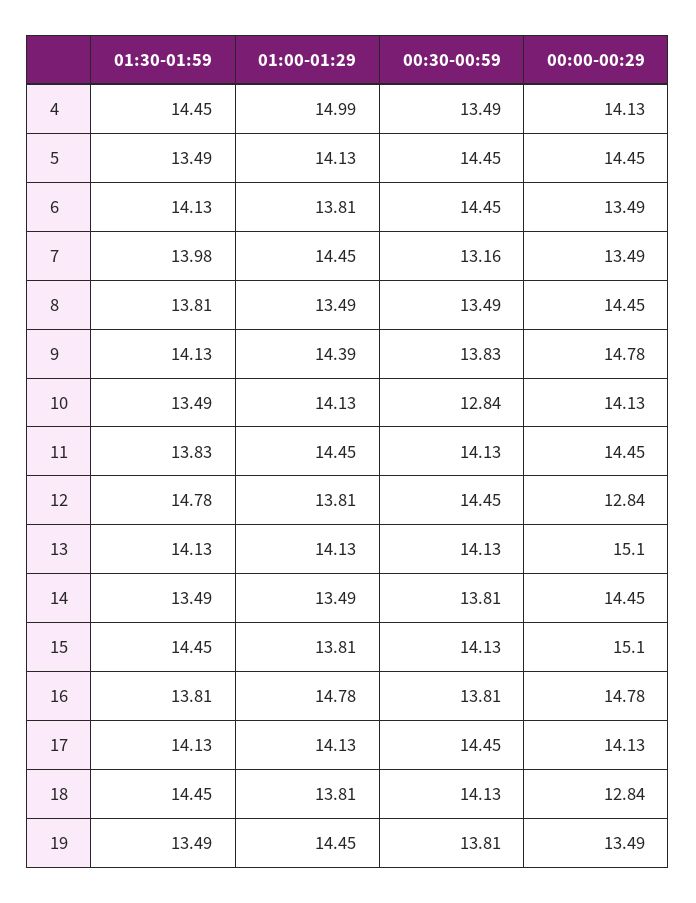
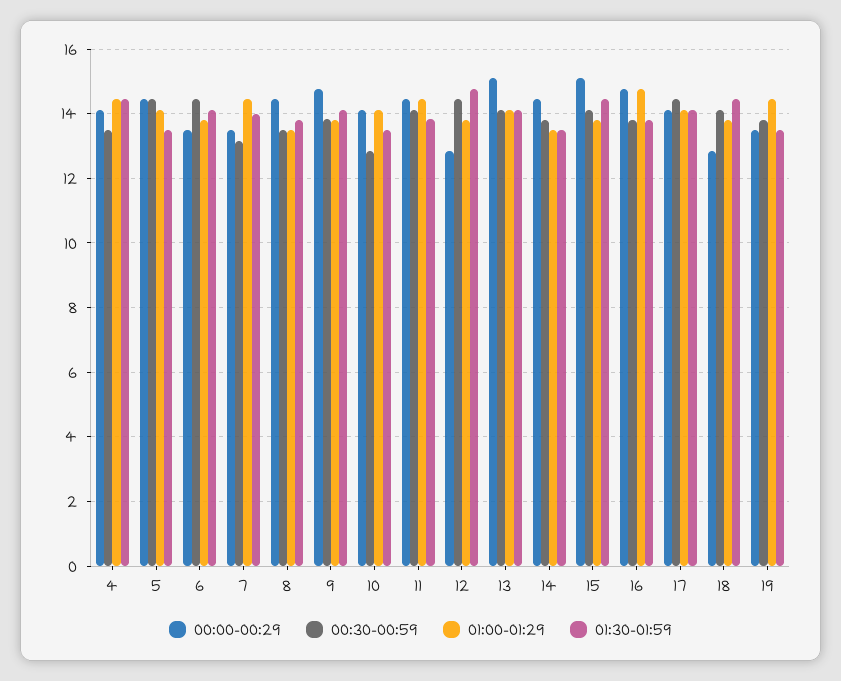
  {
    "01:30-01:59": {
      "4": 14.45,
      "5": 13.49,
      "6": 14.13,
      "7": 13.98,
      "8": 13.81,
      "9": 14.13,
      "10": 13.49,
      "11": 13.83,
      "12": 14.78,
      "13": 14.13,
      "14": 13.49,
      "15": 14.45,
      "16": 13.81,
      "17": 14.13,
      "18": 14.45,
      "19": 13.49
    },
    "01:00-01:29": {
-     "4": 14.99,
+     "4": 14.4,
      "5": 14.13,
      "6": 13.81,
      "7": 14.45,
      "8": 13.49,
-     "9": 14.39,
+     "9": 13.8,
      "10": 14.13,
      "11": 14.45,
      "12": 13.81,
      "13": 14.13,
      "14": 13.49,
      "15": 13.81,
      "16": 14.78,
      "17": 14.13,
      "18": 13.81,
      "19": 14.45
    },
    "00:30-00:59": {
      "4": 13.49,
      "5": 14.45,
      "6": 14.45,
      "7": 13.16,
      "8": 13.49,
      "9": 13.83,
      "10": 12.84,
      "11": 14.13,
      "12": 14.45,
      "13": 14.13,
      "14": 13.81,
      "15": 14.13,
      "16": 13.81,
      "17": 14.45,
      "18": 14.13,
      "19": 13.81
    },
    "00:00-00:29": {
      "4": 14.13,
      "5": 14.45,
      "6": 13.49,
      "7": 13.49,
      "8": 14.45,
      "9": 14.78,
      "10": 14.13,
      "11": 14.45,
      "12": 12.84,
      "13": 15.1,
      "14": 14.45,
      "15": 15.1,
      "16": 14.78,
      "17": 14.13,
      "18": 12.84,
      "19": 13.49
    }
  }

